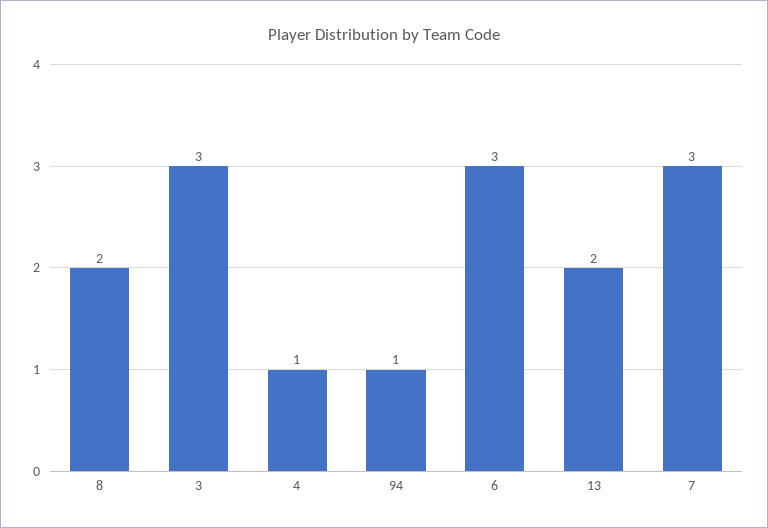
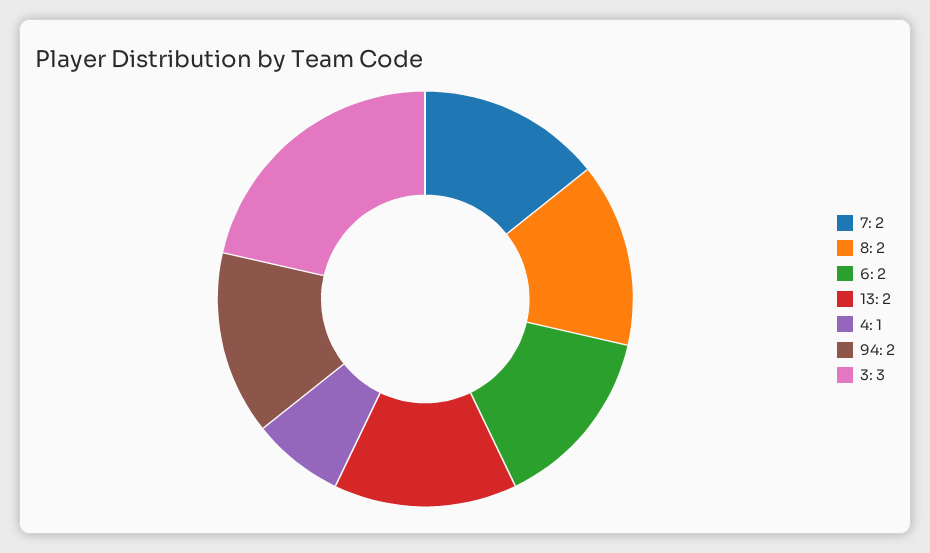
  {
    "8": 2,
    "3": 3,
    "4": 1,
-   "94": 1,
+   "94": 2,
-   "6": 3,
+   "6": 2,
    "13": 2,
-   "7": 3
+   "7": 2
  }

